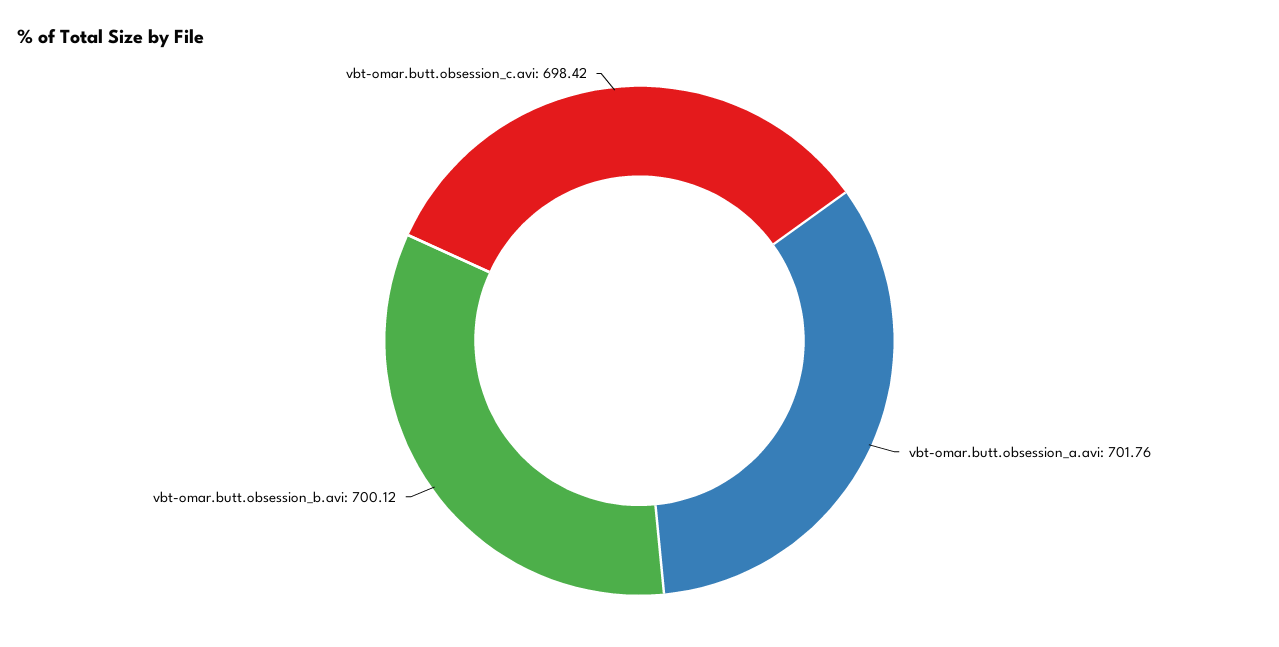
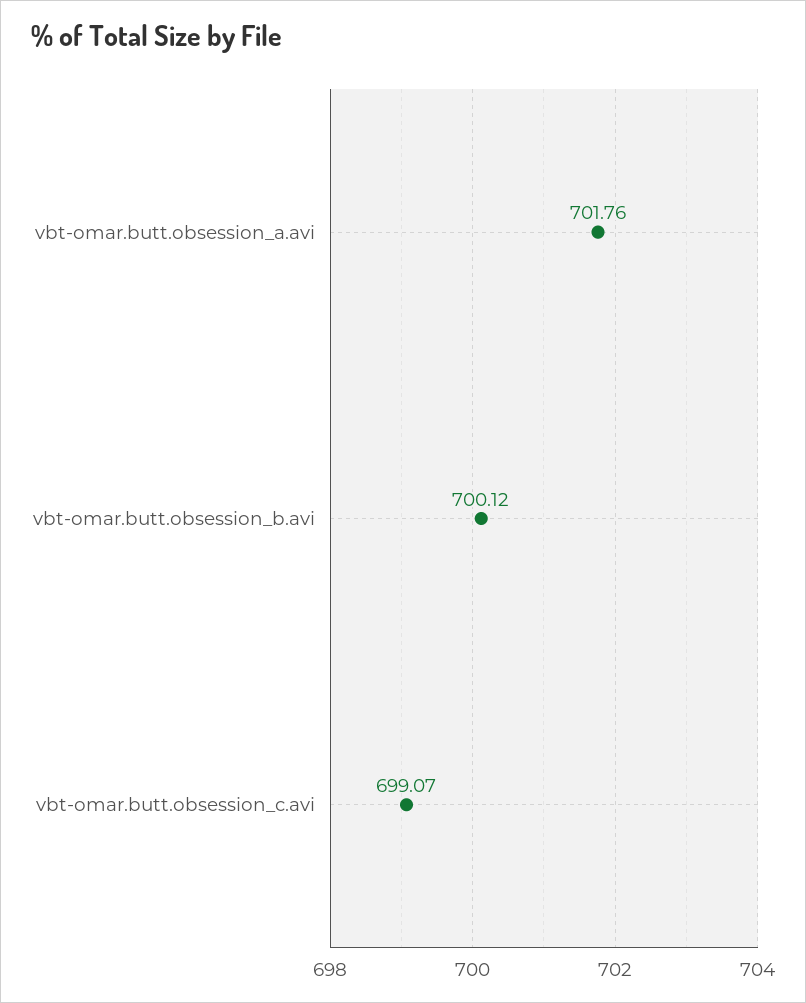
  {
    "vbt-omar.butt.obsession_a.avi": 701.76,
    "vbt-omar.butt.obsession_b.avi": 700.12,
-   "vbt-omar.butt.obsession_c.avi": 698.42
+   "vbt-omar.butt.obsession_c.avi": 699.07
  }

